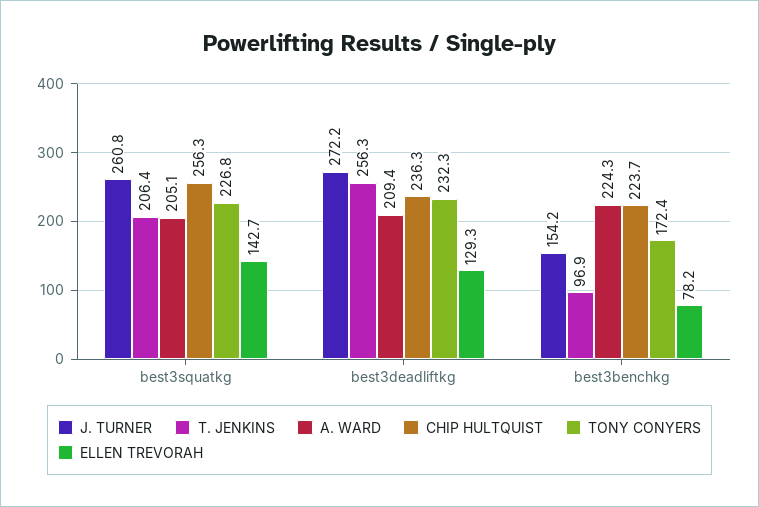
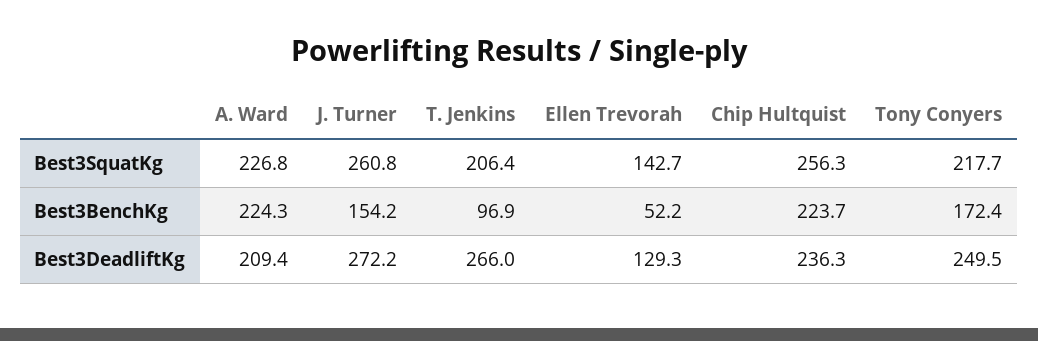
  {
    "J. TURNER": {
      "best3squatkg": 260.8,
      "best3deadliftkg": 272.2,
      "best3benchkg": 154.2
    },
    "T. JENKINS": {
      "best3squatkg": 206.4,
-     "best3deadliftkg": 256.3,
+     "best3deadliftkg": 266,
      "best3benchkg": 96.9
    },
    "A. WARD": {
-     "best3squatkg": 205.1,
+     "best3squatkg": 226.8,
      "best3deadliftkg": 209.4,
      "best3benchkg": 224.3
    },
    "CHIP HULTQUIST": {
      "best3squatkg": 256.3,
      "best3deadliftkg": 236.3,
      "best3benchkg": 223.7
    },
    "TONY CONYERS": {
-     "best3squatkg": 226.8,
+     "best3squatkg": 217.7,
-     "best3deadliftkg": 232.3,
+     "best3deadliftkg": 249.5,
      "best3benchkg": 172.4
    },
    "ELLEN TREVORAH": {
      "best3squatkg": 142.7,
      "best3deadliftkg": 129.3,
-     "best3benchkg": 78.2
+     "best3benchkg": 52.2
    }
  }

